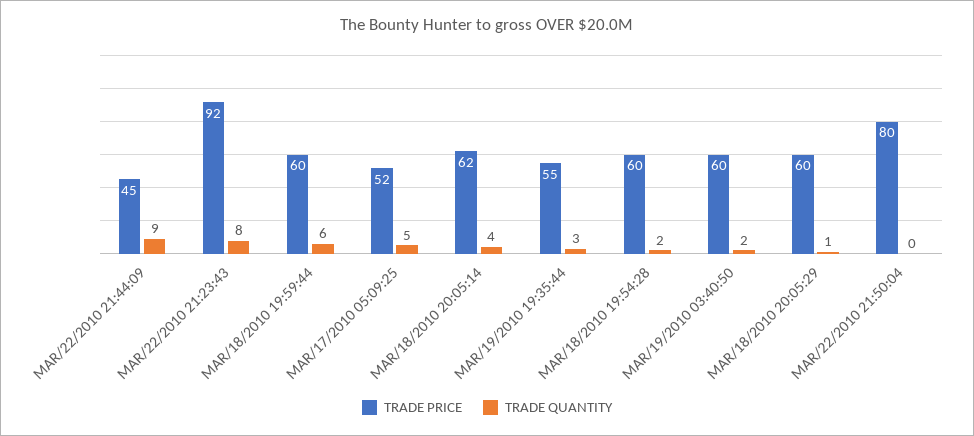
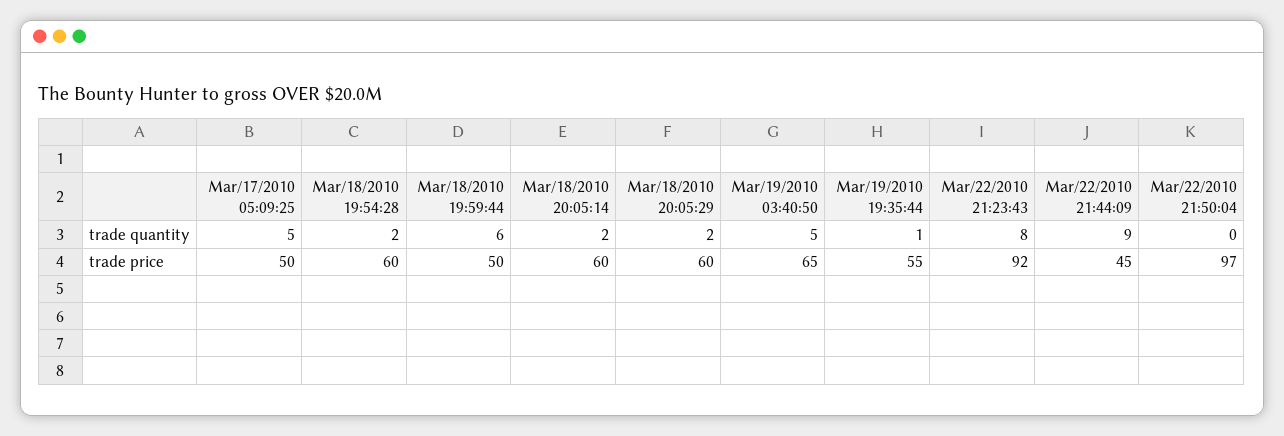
  {
    "TRADE PRICE": {
      "MAR/22/2010 21:44:09": 45,
      "MAR/22/2010 21:23:43": 92,
-     "MAR/18/2010 19:59:44": 60,
+     "MAR/18/2010 19:59:44": 50,
-     "MAR/17/2010 05:09:25": 52,
+     "MAR/17/2010 05:09:25": 50,
-     "MAR/18/2010 20:05:14": 62,
+     "MAR/18/2010 20:05:14": 60,
      "MAR/19/2010 19:35:44": 55,
      "MAR/18/2010 19:54:28": 60,
-     "MAR/19/2010 03:40:50": 60,
+     "MAR/19/2010 03:40:50": 65,
      "MAR/18/2010 20:05:29": 60,
-     "MAR/22/2010 21:50:04": 80
+     "MAR/22/2010 21:50:04": 97
    },
    "TRADE QUANTITY": {
      "MAR/22/2010 21:44:09": 9,
      "MAR/22/2010 21:23:43": 8,
      "MAR/18/2010 19:59:44": 6,
      "MAR/17/2010 05:09:25": 5,
-     "MAR/18/2010 20:05:14": 4,
+     "MAR/18/2010 20:05:14": 2,
-     "MAR/19/2010 19:35:44": 3,
+     "MAR/19/2010 19:35:44": 1,
      "MAR/18/2010 19:54:28": 2,
-     "MAR/19/2010 03:40:50": 2,
+     "MAR/19/2010 03:40:50": 5,
-     "MAR/18/2010 20:05:29": 1,
+     "MAR/18/2010 20:05:29": 2,
      "MAR/22/2010 21:50:04": 0
    }
  }

